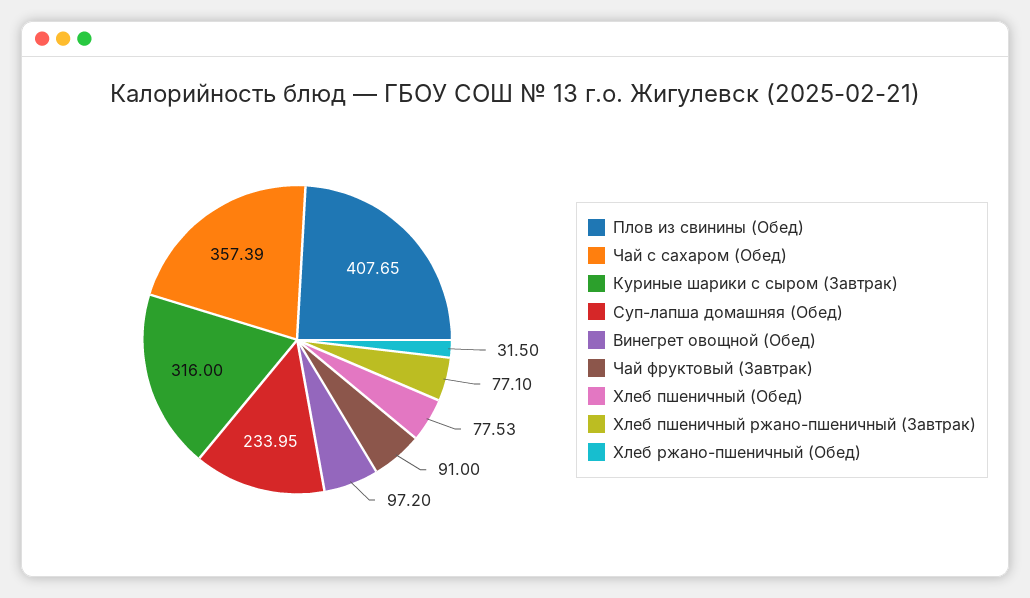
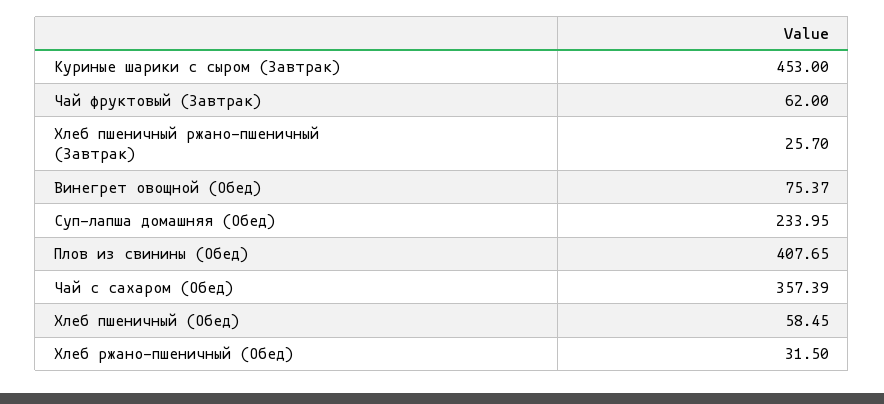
  {
    "Плов из свинины (Обед)": 407.65,
    "Чай с сахаром (Обед)": 357.39,
-   "Куриные шарики с сыром (Завтрак)": 316,
+   "Куриные шарики с сыром (Завтрак)": 453,
    "Суп-лапша домашняя (Обед)": 233.95,
-   "Винегрет овощной (Обед)": 97.2,
+   "Винегрет овощной (Обед)": 75.37,
-   "Чай фруктовый (Завтрак)": 91,
+   "Чай фруктовый (Завтрак)": 62,
-   "Хлеб пшеничный (Обед)": 77.53,
+   "Хлеб пшеничный (Обед)": 58.45,
-   "Хлеб пшеничный ржано-пшеничный (Завтрак)": 77.1,
+   "Хлеб пшеничный ржано-пшеничный (Завтрак)": 25.7,
    "Хлеб ржано-пшеничный (Обед)": 31.5
  }

